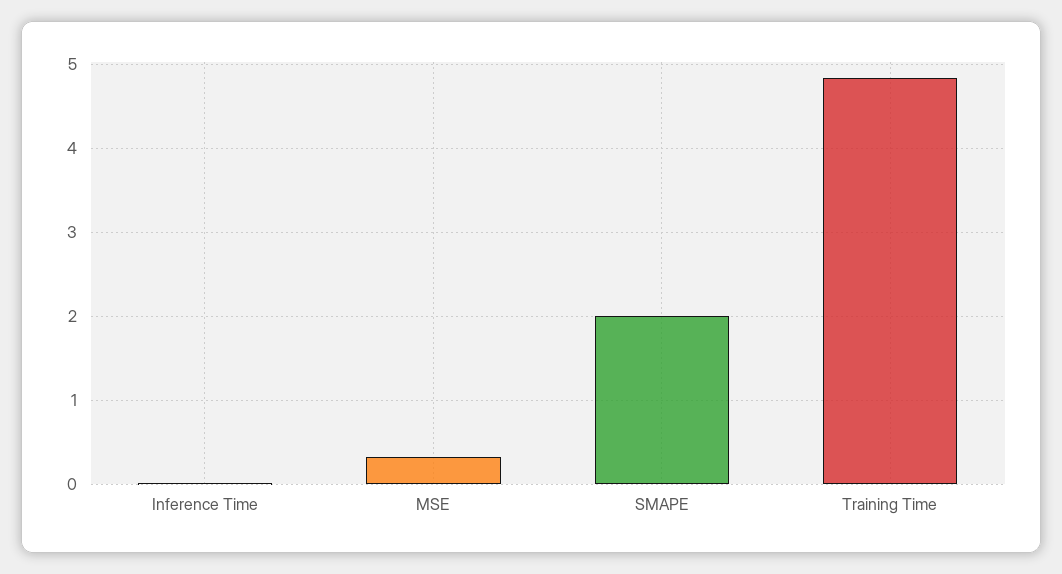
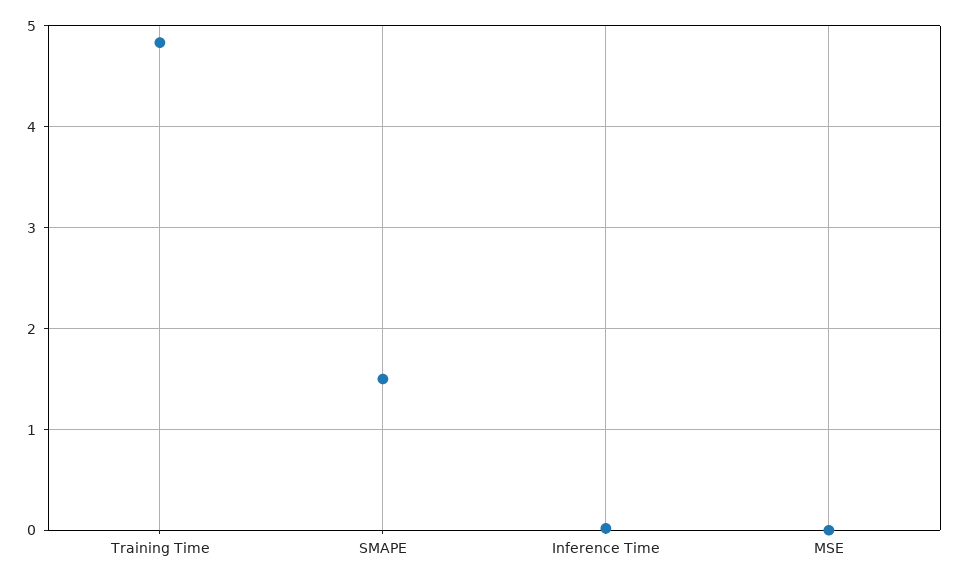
  {
    "Inference Time": 0,
-   "MSE": 0.3,
+   "MSE": 0,
-   "SMAPE": 2,
+   "SMAPE": 1.5,
    "Training Time": 4.8
  }

